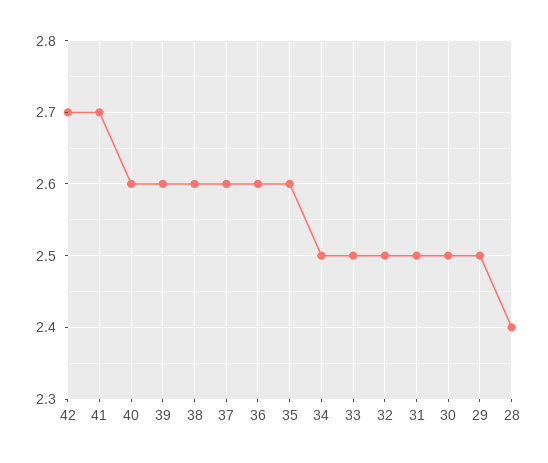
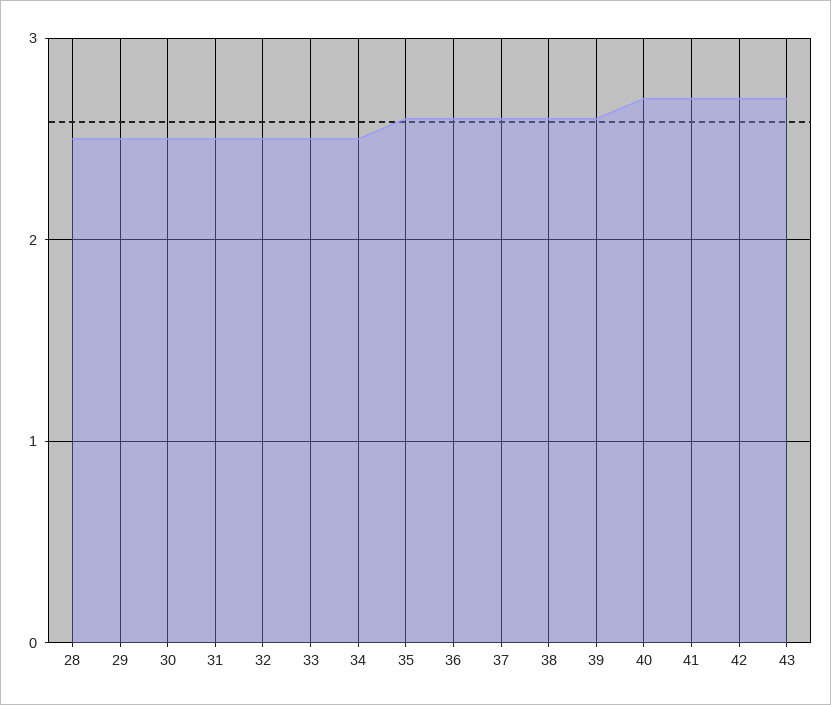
  {
    "42": 2.7,
    "41": 2.7,
-   "40": 2.6,
+   "40": 2.7,
    "39": 2.6,
    "38": 2.6,
    "37": 2.6,
    "36": 2.6,
    "35": 2.6,
    "34": 2.5,
    "33": 2.5,
    "32": 2.5,
    "31": 2.5,
    "30": 2.5,
    "29": 2.5,
-   "28": 2.4
+   "28": 2.5,
+   "43": 2.7
  }

